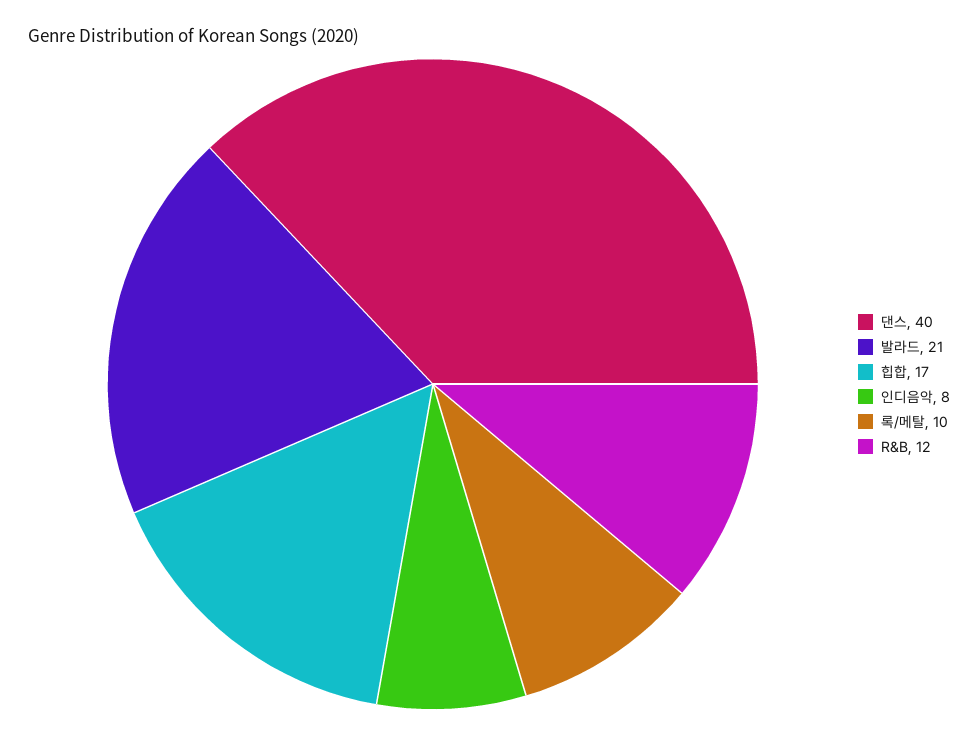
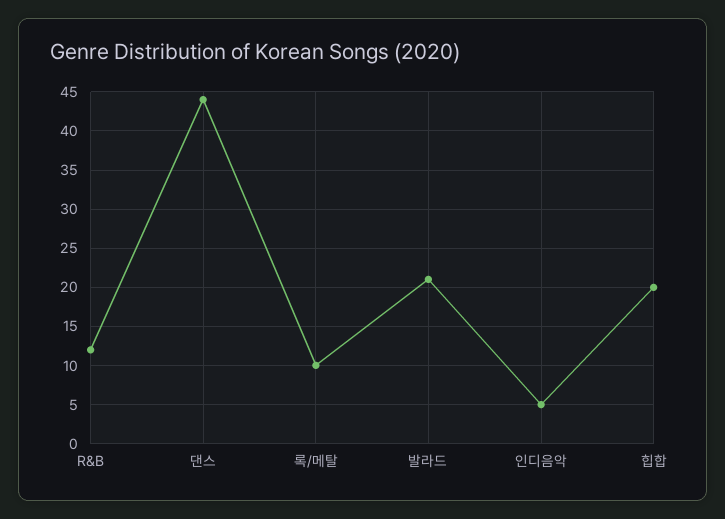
  {
-   "댄스": 40,
+   "댄스": 44,
    "발라드": 21,
-   "힙합": 17,
+   "힙합": 20,
-   "인디음악": 8,
+   "인디음악": 5,
    "록/메탈": 10,
    "R&B": 12
  }

